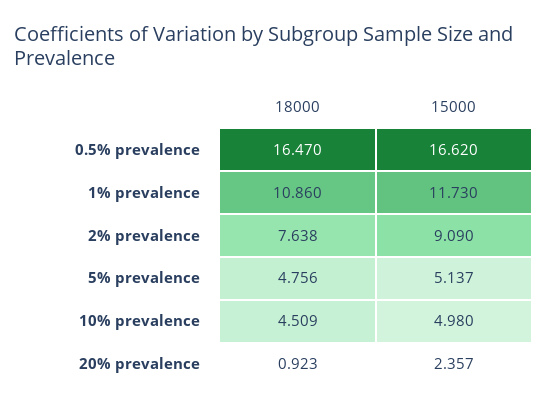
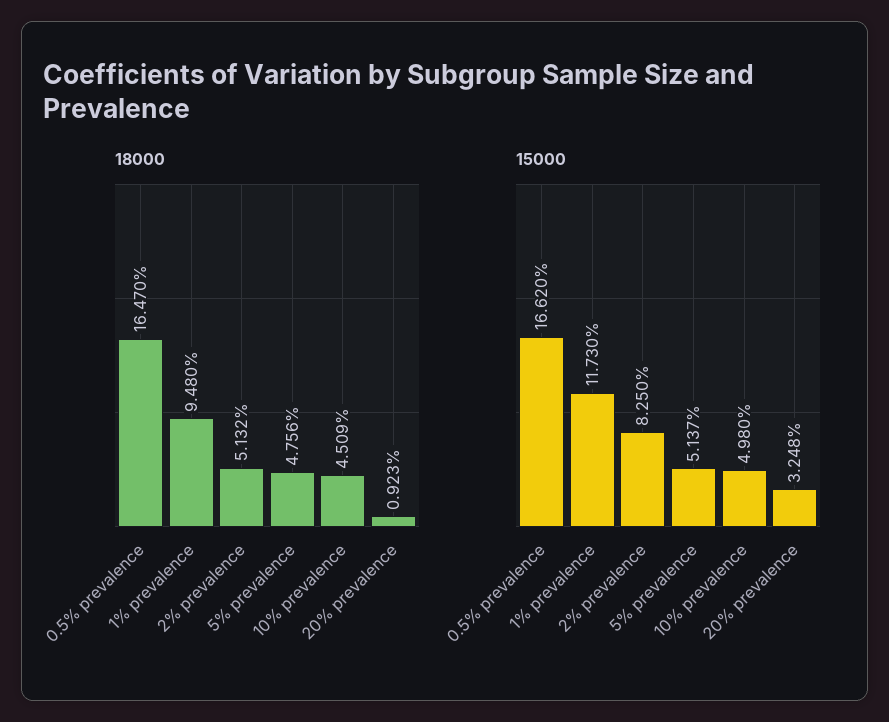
  {
    "18000": {
      "0.5% prevalence": 16.47,
-     "1% prevalence": 10.86,
+     "1% prevalence": 9.48,
-     "2% prevalence": 7.638,
+     "2% prevalence": 5.132,
      "5% prevalence": 4.756,
      "10% prevalence": 4.509,
      "20% prevalence": 0.923
    },
    "15000": {
      "0.5% prevalence": 16.62,
      "1% prevalence": 11.73,
-     "2% prevalence": 9.09,
+     "2% prevalence": 8.25,
      "5% prevalence": 5.137,
      "10% prevalence": 4.98,
-     "20% prevalence": 2.357
+     "20% prevalence": 3.248
    }
  }

